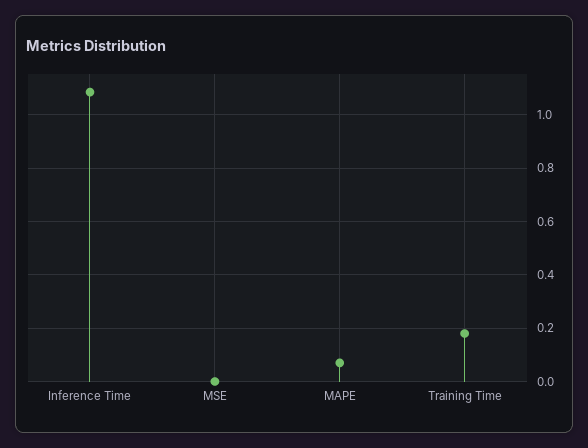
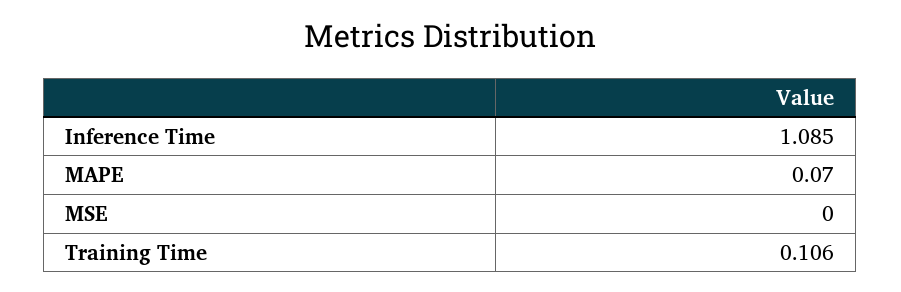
  {
    "Inference Time": 1.085,
    "MSE": 0,
    "MAPE": 0.07,
-   "Training Time": 0.175
+   "Training Time": 0.106
  }

